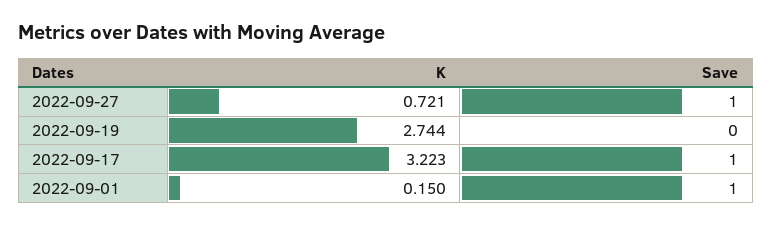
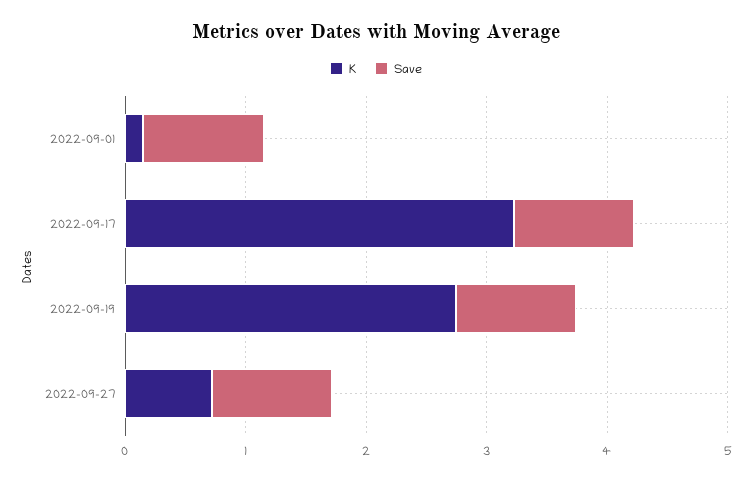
  {
    "K": {
      "2022-09-27": 0.721,
      "2022-09-19": 2.744,
      "2022-09-17": 3.223,
      "2022-09-01": 0.15
    },
    "Save": {
      "2022-09-27": 1,
-     "2022-09-19": 0,
+     "2022-09-19": 1,
      "2022-09-17": 1,
      "2022-09-01": 1
    }
  }

